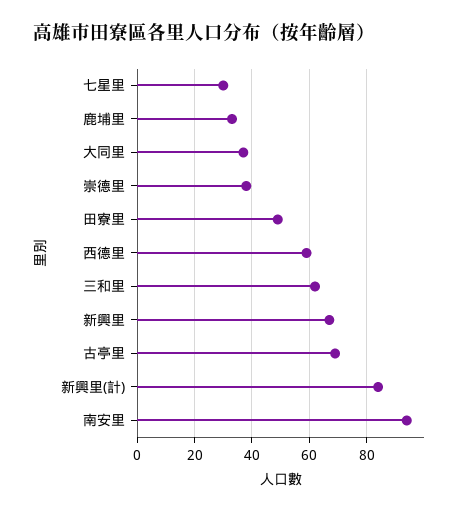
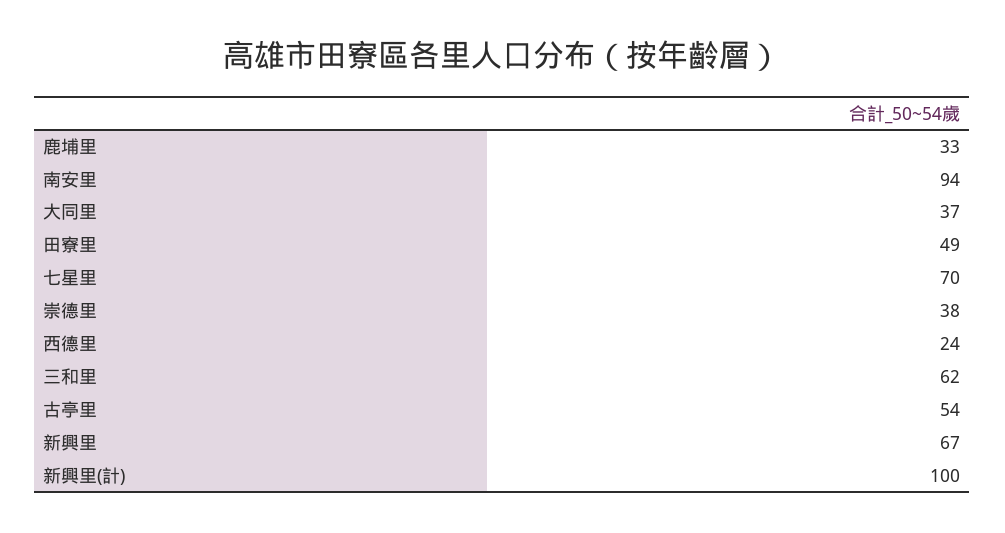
  {
-   "七星里": 30,
+   "七星里": 70,
    "鹿埔里": 33,
    "大同里": 37,
    "崇德里": 38,
    "田寮里": 49,
-   "西德里": 60,
+   "西德里": 24,
    "三和里": 62,
    "新興里": 67,
-   "古亭里": 70,
+   "古亭里": 54,
-   "新興里(計)": 85,
+   "新興里(計)": 100,
    "南安里": 94
  }

